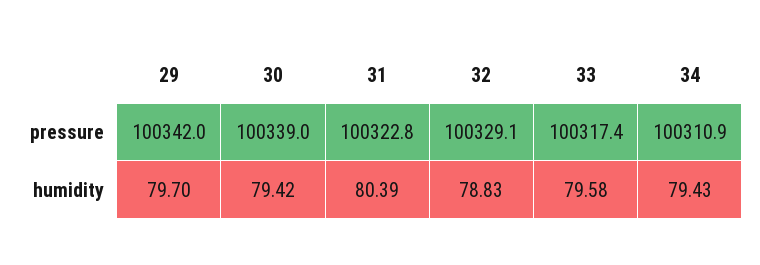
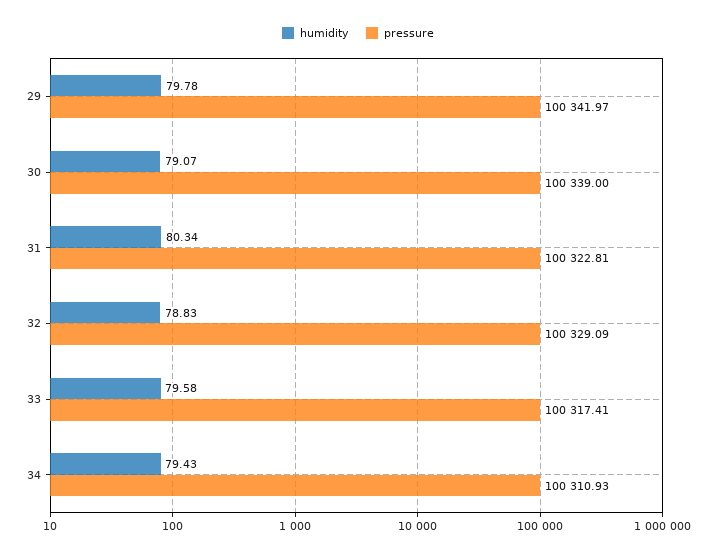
  {
    "pressure": {
      "29": 100341.97,
      "30": 100339,
      "31": 100322.81,
      "32": 100329.09,
      "33": 100317.41,
      "34": 100310.93
    },
    "humidity": {
-     "29": 79.7,
+     "29": 79.78,
-     "30": 79.42,
+     "30": 79.07,
-     "31": 80.39,
+     "31": 80.34,
      "32": 78.83,
      "33": 79.58,
      "34": 79.43
    }
  }

